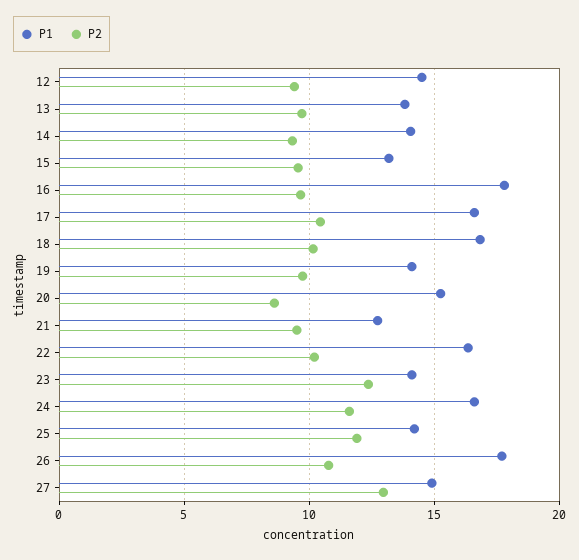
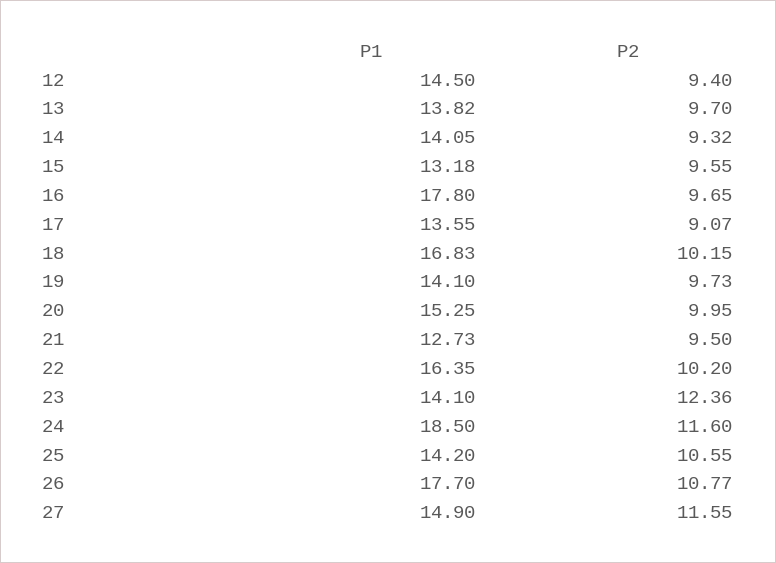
  {
    "P1": {
      "12": 14.5,
      "13": 13.82,
      "14": 14.05,
      "15": 13.18,
      "16": 17.8,
-     "17": 16.5,
+     "17": 13.55,
      "18": 16.83,
      "19": 14.1,
      "20": 15.25,
      "21": 12.73,
      "22": 16.35,
      "23": 14.1,
-     "24": 16.5,
+     "24": 18.5,
      "25": 14.2,
      "26": 17.7,
      "27": 14.9
    },
    "P2": {
      "12": 9.4,
      "13": 9.7,
      "14": 9.32,
      "15": 9.55,
      "16": 9.65,
-     "17": 10.5,
+     "17": 9.07,
      "18": 10.15,
      "19": 9.73,
-     "20": 8.5,
+     "20": 9.95,
      "21": 9.5,
      "22": 10.2,
      "23": 12.36,
      "24": 11.6,
-     "25": 12,
+     "25": 10.55,
      "26": 10.77,
-     "27": 13
+     "27": 11.55
    }
  }

